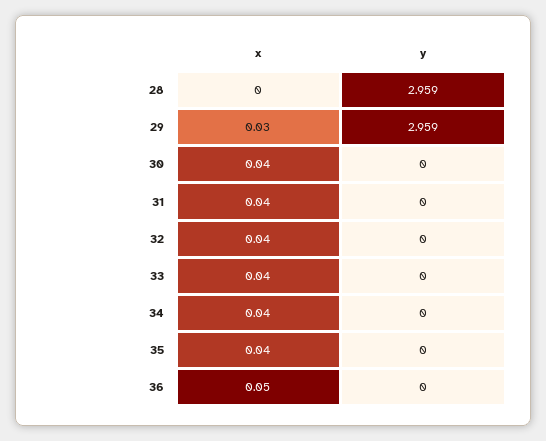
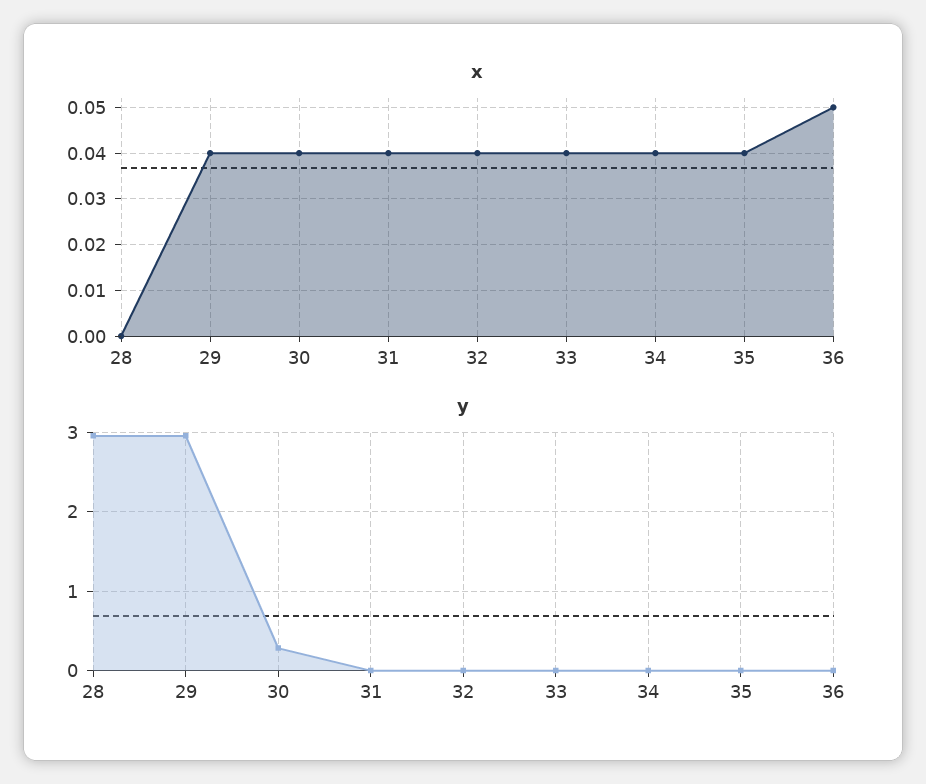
  {
    "x": {
      "28": 0,
-     "29": 0.03,
+     "29": 0.04,
      "30": 0.04,
      "31": 0.04,
      "32": 0.04,
      "33": 0.04,
      "34": 0.04,
      "35": 0.04,
      "36": 0.05
    },
    "y": {
      "28": 2.959,
      "29": 2.959,
-     "30": 0,
+     "30": 0.3,
      "31": 0,
      "32": 0,
      "33": 0,
      "34": 0,
      "35": 0,
      "36": 0
    }
  }

